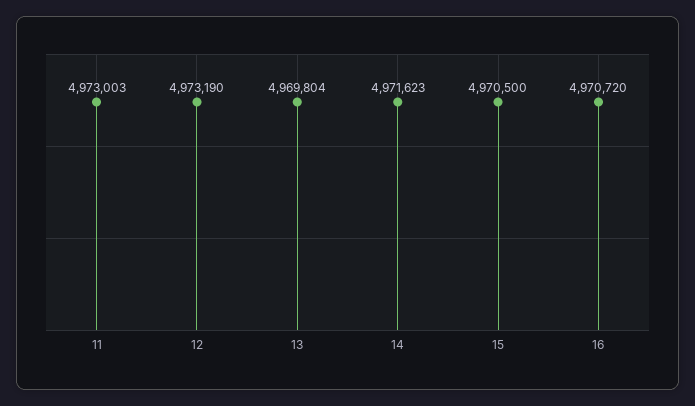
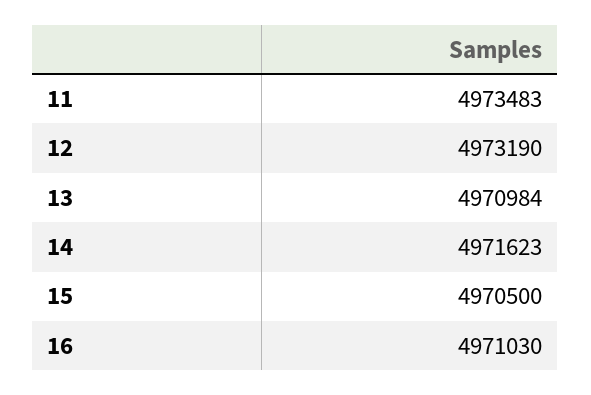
  {
-   "11": 4973003,
+   "11": 4973483,
    "12": 4973190,
-   "13": 4969804,
+   "13": 4970984,
    "14": 4971623,
    "15": 4970500,
-   "16": 4970720
+   "16": 4971030
  }

